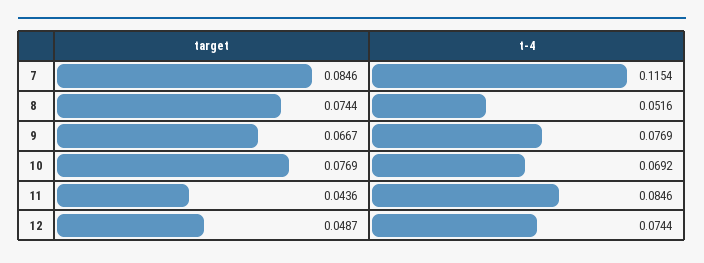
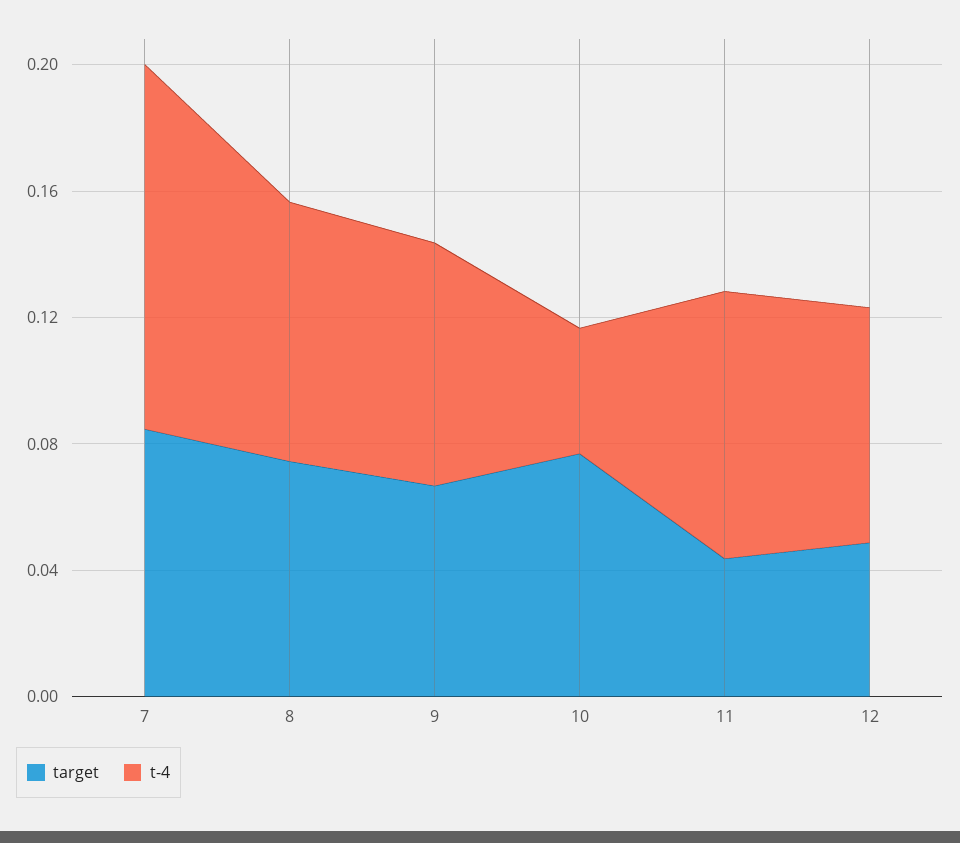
  {
    "target": {
      "7": 0.0846,
      "8": 0.0744,
      "9": 0.0667,
      "10": 0.0769,
      "11": 0.0436,
      "12": 0.0487
    },
    "t-4": {
      "7": 0.1154,
-     "8": 0.0516,
+     "8": 0.08,
      "9": 0.0769,
-     "10": 0.0692,
+     "10": 0.04,
      "11": 0.0846,
      "12": 0.0744
    }
  }

